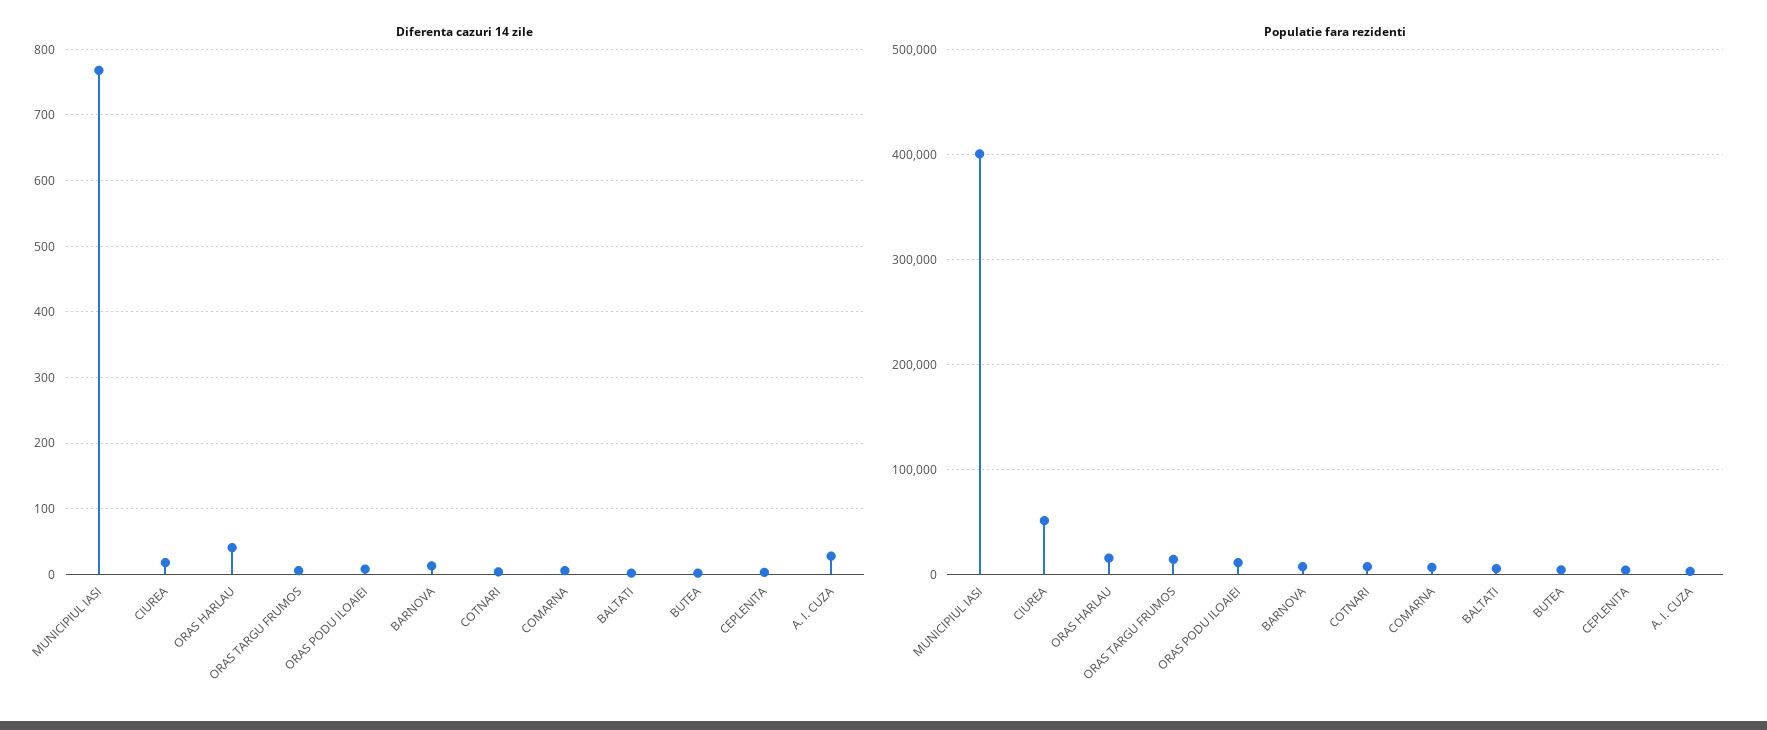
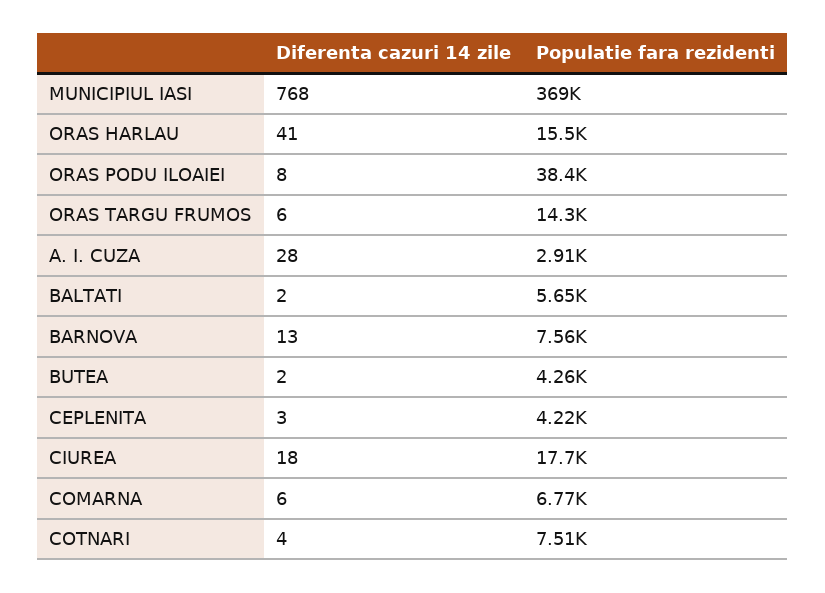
  {
    "Diferenta cazuri 14 zile": {
      "MUNICIPIUL IASI": 768,
      "CIUREA": 18,
      "ORAS HARLAU": 41,
      "ORAS TARGU FRUMOS": 6,
      "ORAS PODU ILOAIEI": 8,
      "BARNOVA": 13,
      "COTNARI": 4,
      "COMARNA": 6,
      "BALTATI": 2,
      "BUTEA": 2,
      "CEPLENITA": 3,
      "A. I. CUZA": 28
    },
    "Populatie fara rezidenti": {
-     "MUNICIPIUL IASI": 400000,
+     "MUNICIPIUL IASI": 369000,
-     "CIUREA": 50000,
+     "CIUREA": 17700,
      "ORAS HARLAU": 15500,
      "ORAS TARGU FRUMOS": 14300,
-     "ORAS PODU ILOAIEI": 10000,
+     "ORAS PODU ILOAIEI": 38400,
      "BARNOVA": 7560,
      "COTNARI": 7510,
      "COMARNA": 6770,
      "BALTATI": 5650,
      "BUTEA": 4260,
      "CEPLENITA": 4220,
      "A. I. CUZA": 2910
    }
  }

